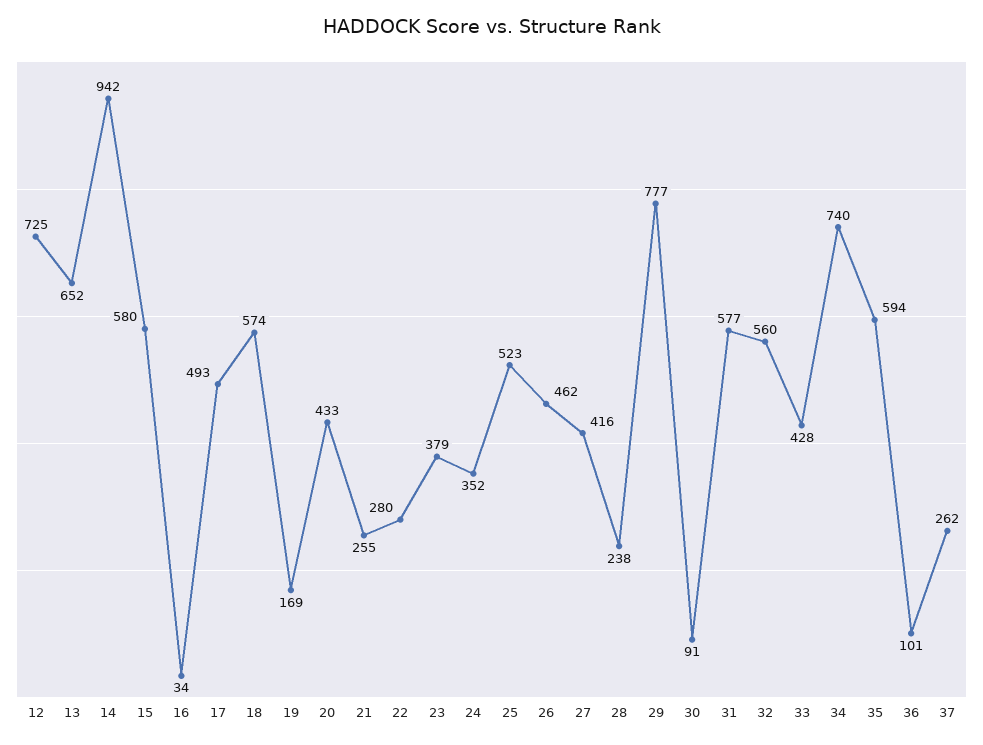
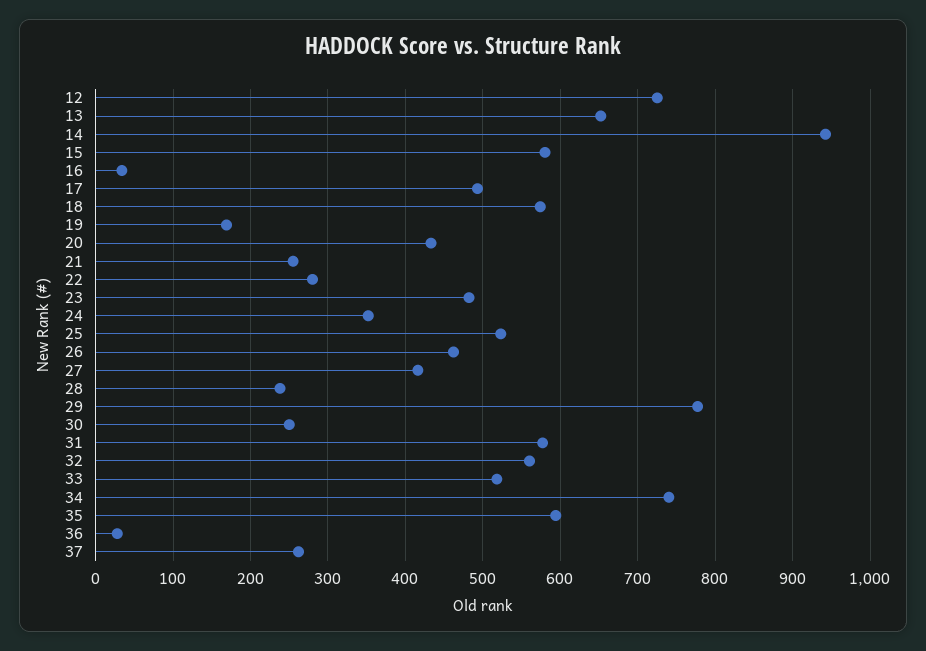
  {
    "12": 725,
    "13": 652,
    "14": 942,
    "15": 580,
    "16": 34,
    "17": 493,
    "18": 574,
    "19": 169,
    "20": 433,
    "21": 255,
    "22": 280,
-   "23": 379,
+   "23": 480,
    "24": 352,
    "25": 523,
    "26": 462,
    "27": 416,
    "28": 238,
    "29": 777,
-   "30": 91,
+   "30": 250,
    "31": 577,
    "32": 560,
-   "33": 428,
+   "33": 520,
    "34": 740,
    "35": 594,
-   "36": 101,
+   "36": 30,
    "37": 262
  }

